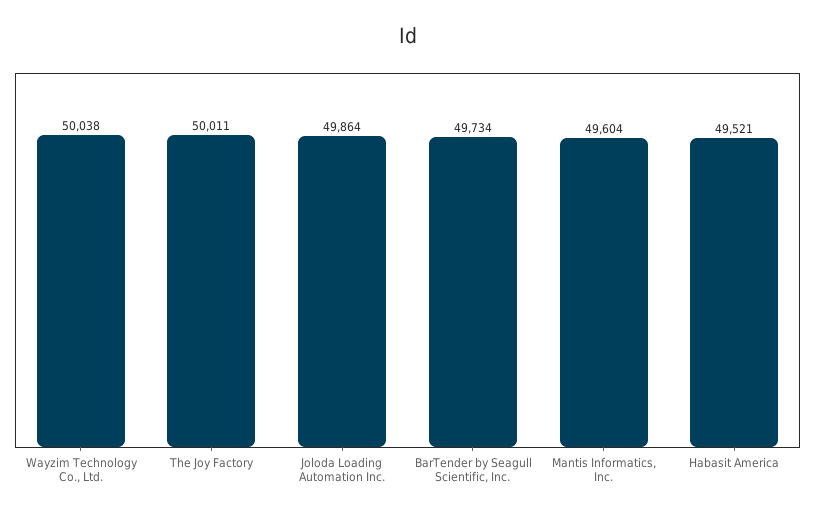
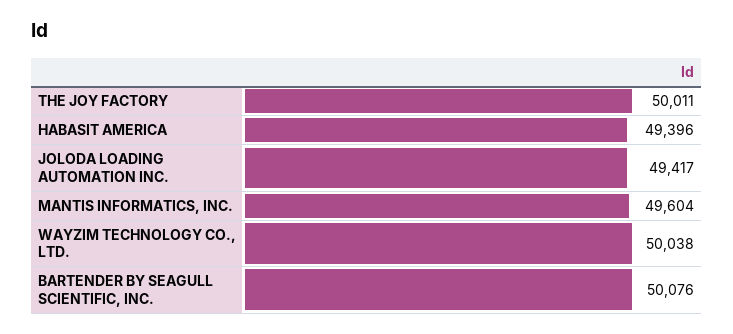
  {
    "Wayzim Technology Co., Ltd.": 50038,
    "The Joy Factory": 50011,
-   "Joloda Loading Automation Inc.": 49864,
+   "Joloda Loading Automation Inc.": 49417,
-   "BarTender by Seagull Scientific, Inc.": 49734,
+   "BarTender by Seagull Scientific, Inc.": 50076,
    "Mantis Informatics, Inc.": 49604,
-   "Habasit America": 49521
+   "Habasit America": 49396
  }

